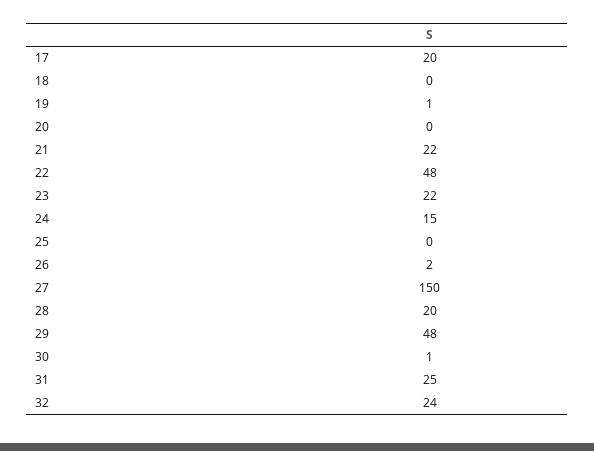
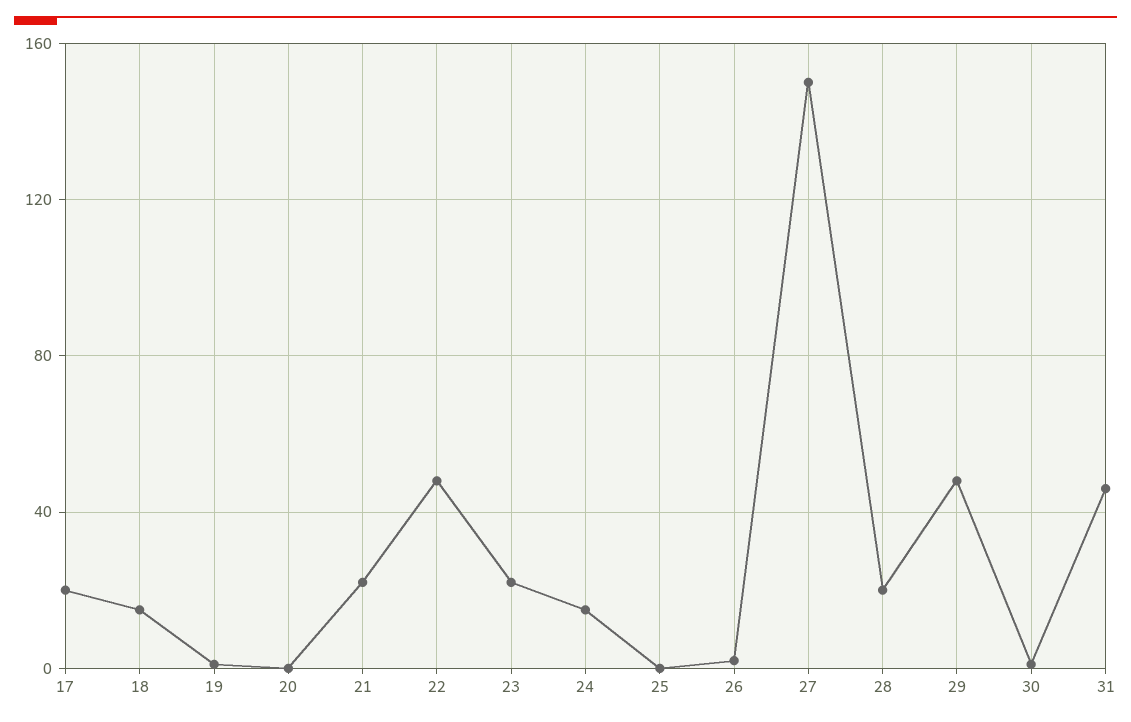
  {
    "17": 20,
-   "18": 0,
+   "18": 15,
    "19": 1,
    "20": 0,
    "21": 22,
    "22": 48,
    "23": 22,
    "24": 15,
    "25": 0,
    "26": 2,
    "27": 150,
    "28": 20,
    "29": 48,
    "30": 1,
-   "31": 25,
+   "31": 45
-   "32": 24
  }

